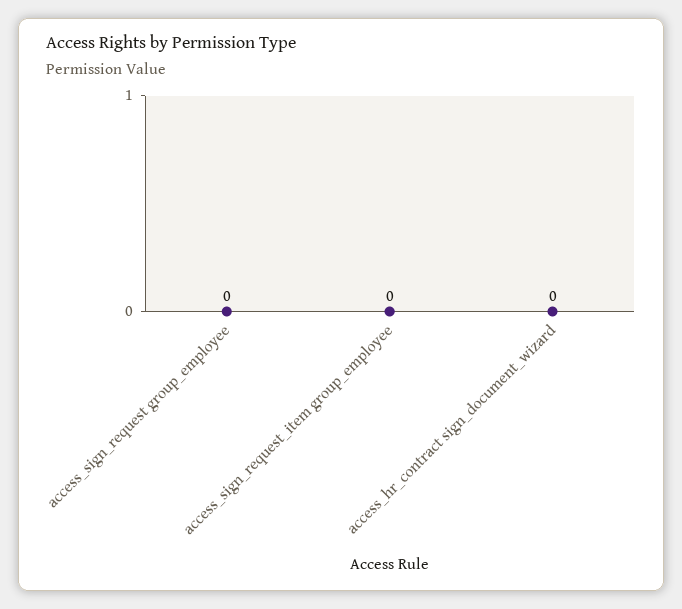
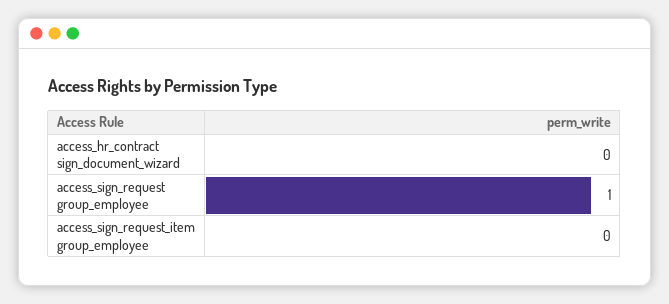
  {
-   "access_sign_request group_employee": 0,
+   "access_sign_request group_employee": 1,
    "access_sign_request_item group_employee": 0,
    "access_hr_contract sign_document_wizard": 0
  }

